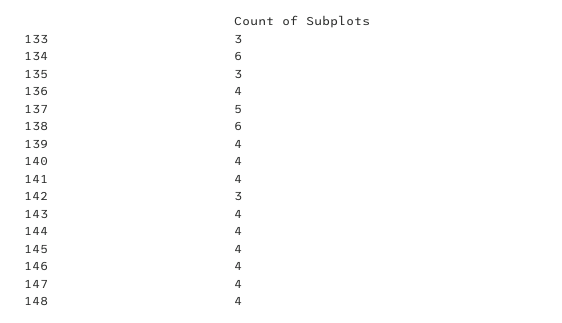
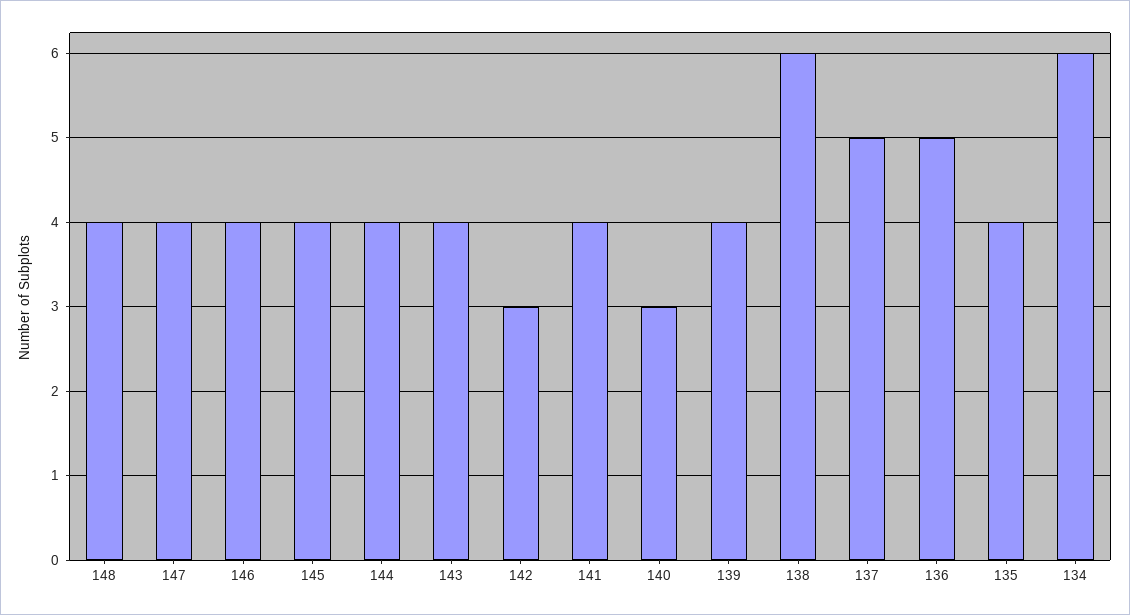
  {
-   "133": 3,
    "134": 6,
-   "135": 3,
+   "135": 4,
-   "136": 4,
+   "136": 5,
    "137": 5,
    "138": 6,
    "139": 4,
-   "140": 4,
+   "140": 3,
    "141": 4,
    "142": 3,
    "143": 4,
    "144": 4,
    "145": 4,
    "146": 4,
    "147": 4,
    "148": 4
  }

